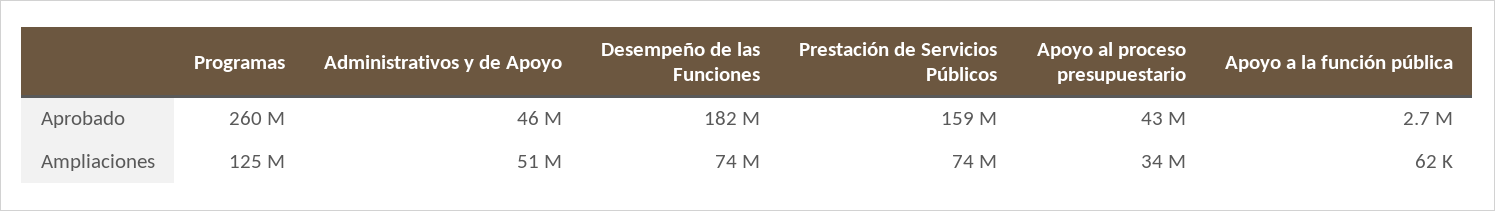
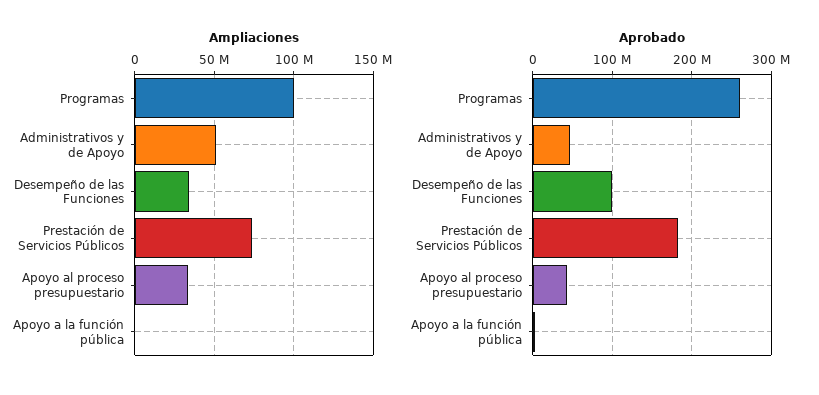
  {
    "Aprobado": {
      "Programas": 260000000,
      "Administrativos y de Apoyo": 46000000,
-     "Desempeño de las Funciones": 182000000,
+     "Desempeño de las Funciones": 100000000,
-     "Prestación de Servicios Públicos": 159000000,
+     "Prestación de Servicios Públicos": 180000000,
      "Apoyo al proceso presupuestario": 43000000,
      "Apoyo a la función pública": 2700000
    },
    "Ampliaciones": {
-     "Programas": 125000000,
+     "Programas": 100000000,
      "Administrativos y de Apoyo": 51000000,
-     "Desempeño de las Funciones": 74000000,
+     "Desempeño de las Funciones": 35000000,
      "Prestación de Servicios Públicos": 74000000,
      "Apoyo al proceso presupuestario": 34000000,
      "Apoyo a la función pública": 62000
    }
  }

